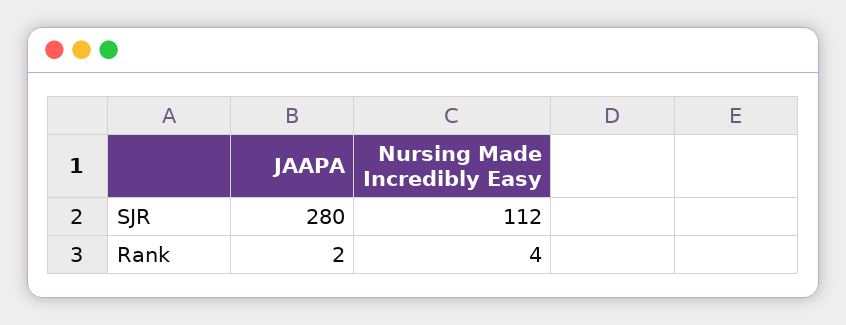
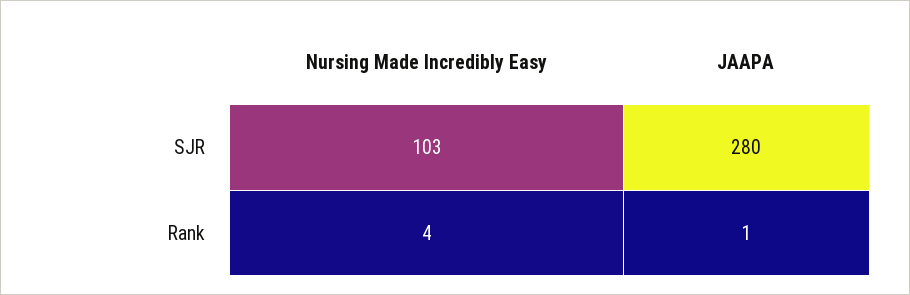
  {
    "JAAPA": {
      "SJR": 280,
-     "Rank": 2
+     "Rank": 1
    },
    "Nursing Made Incredibly Easy": {
-     "SJR": 112,
+     "SJR": 103,
      "Rank": 4
    }
  }

